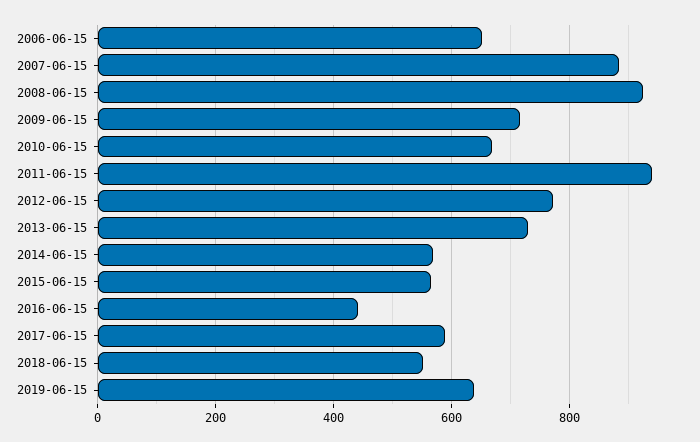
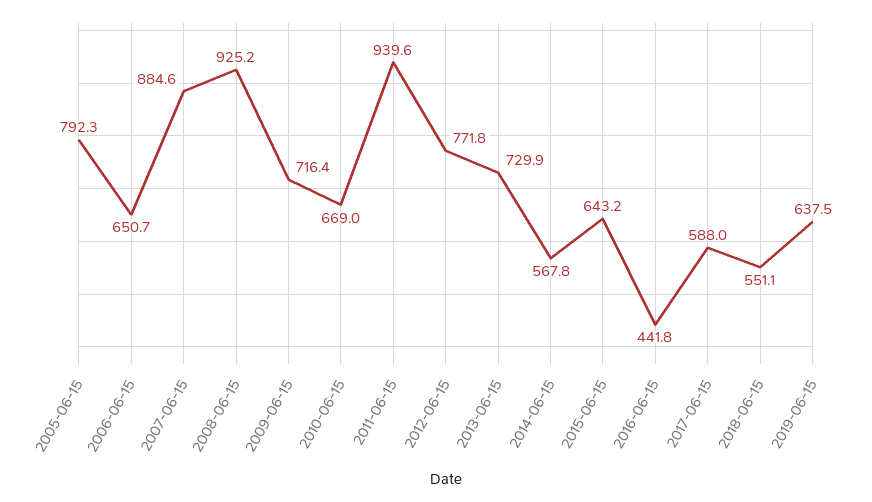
  {
    "2006-06-15": 650.7,
    "2007-06-15": 884.6,
    "2008-06-15": 925.2,
    "2009-06-15": 716.4,
    "2010-06-15": 669,
    "2011-06-15": 939.6,
    "2012-06-15": 771.8,
    "2013-06-15": 729.9,
    "2014-06-15": 567.8,
-   "2015-06-15": 560,
+   "2015-06-15": 643.2,
    "2016-06-15": 441.8,
    "2017-06-15": 588,
    "2018-06-15": 551.1,
-   "2019-06-15": 637.5
+   "2019-06-15": 637.5,
+   "2005-06-15": 792.3
  }

